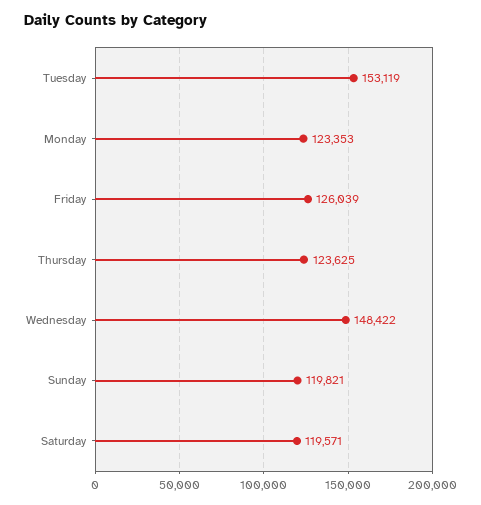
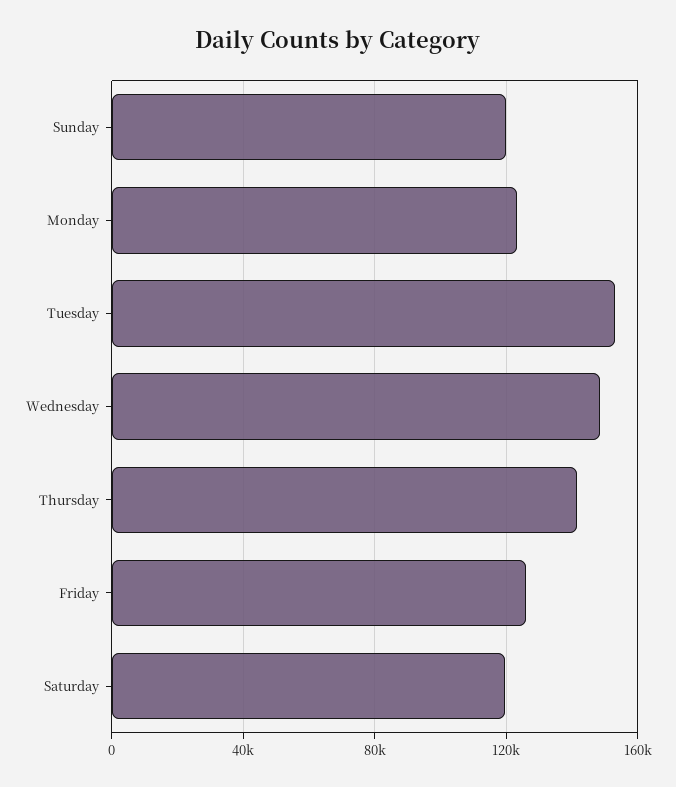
  {
    "Tuesday": 153119,
    "Monday": 123353,
    "Friday": 126039,
-   "Thursday": 123625,
+   "Thursday": 140000,
    "Wednesday": 148422,
    "Sunday": 119821,
    "Saturday": 119571
  }

